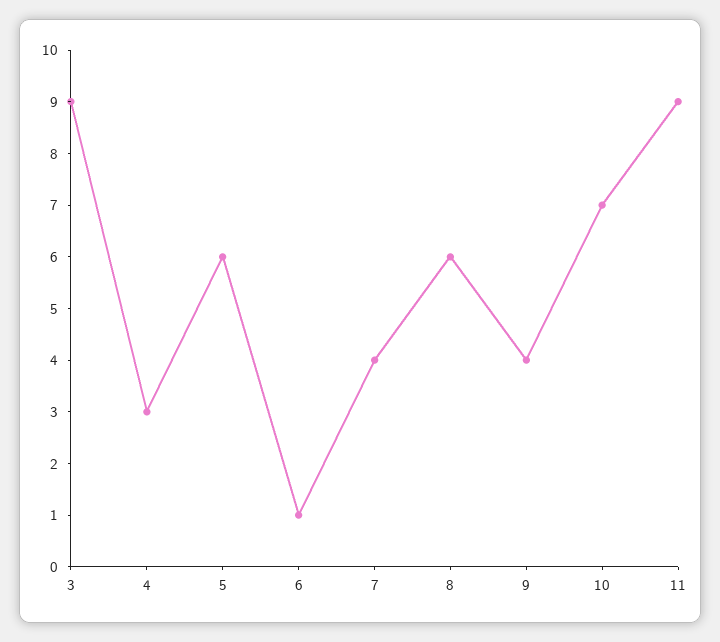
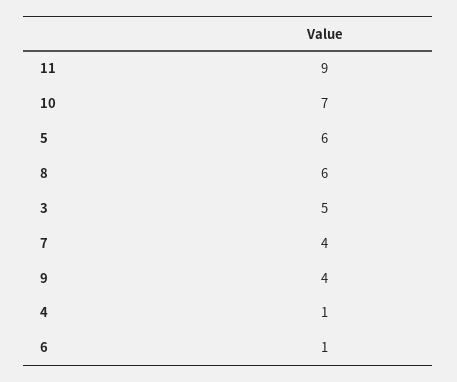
  {
-   "3": 9,
+   "3": 5,
-   "4": 3,
+   "4": 1,
    "5": 6,
    "6": 1,
    "7": 4,
    "8": 6,
    "9": 4,
    "10": 7,
    "11": 9
  }

